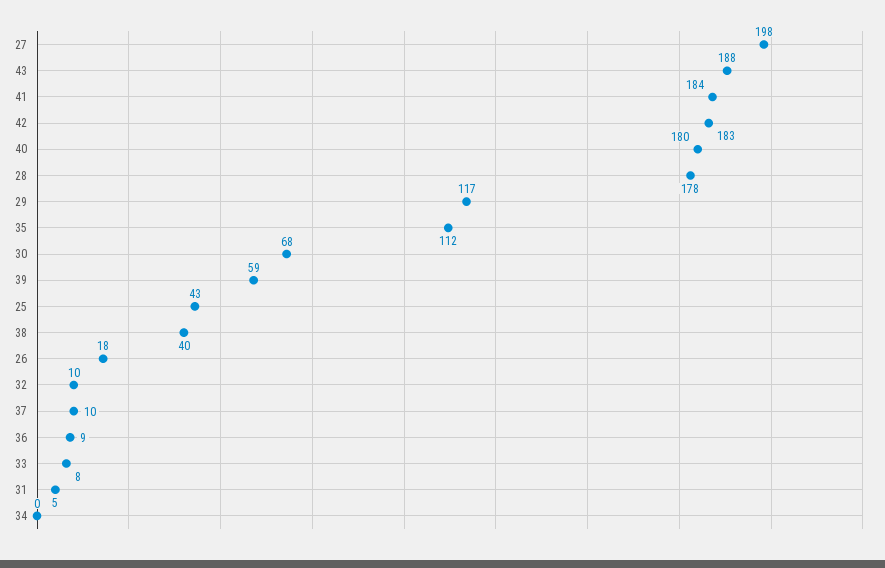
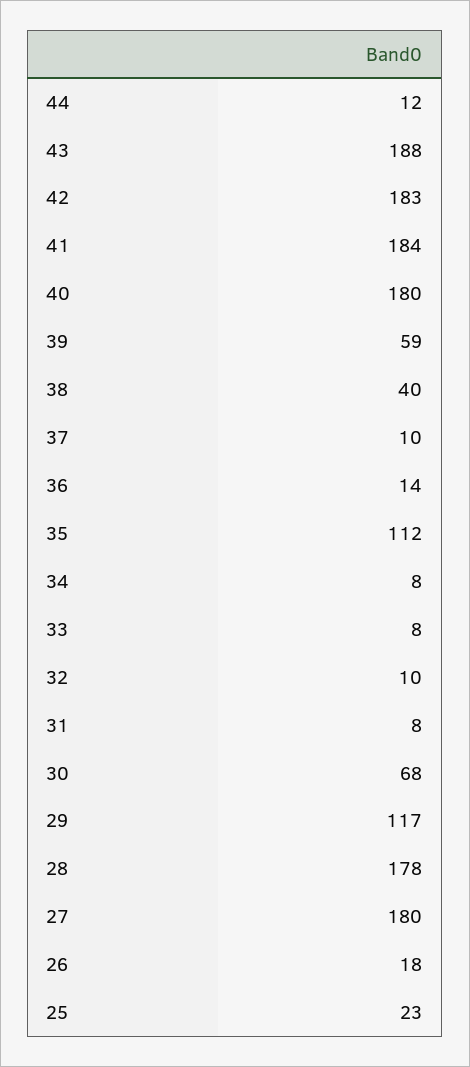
  {
-   "27": 198,
+   "27": 180,
    "43": 188,
    "41": 184,
    "42": 183,
    "40": 180,
    "28": 178,
    "29": 117,
    "35": 112,
    "30": 68,
    "39": 59,
-   "25": 43,
+   "25": 23,
    "38": 40,
    "26": 18,
    "32": 10,
    "37": 10,
-   "36": 9,
+   "36": 14,
    "33": 8,
-   "31": 5,
+   "31": 8,
-   "34": 0
+   "34": 8,
+   "44": 12
  }

